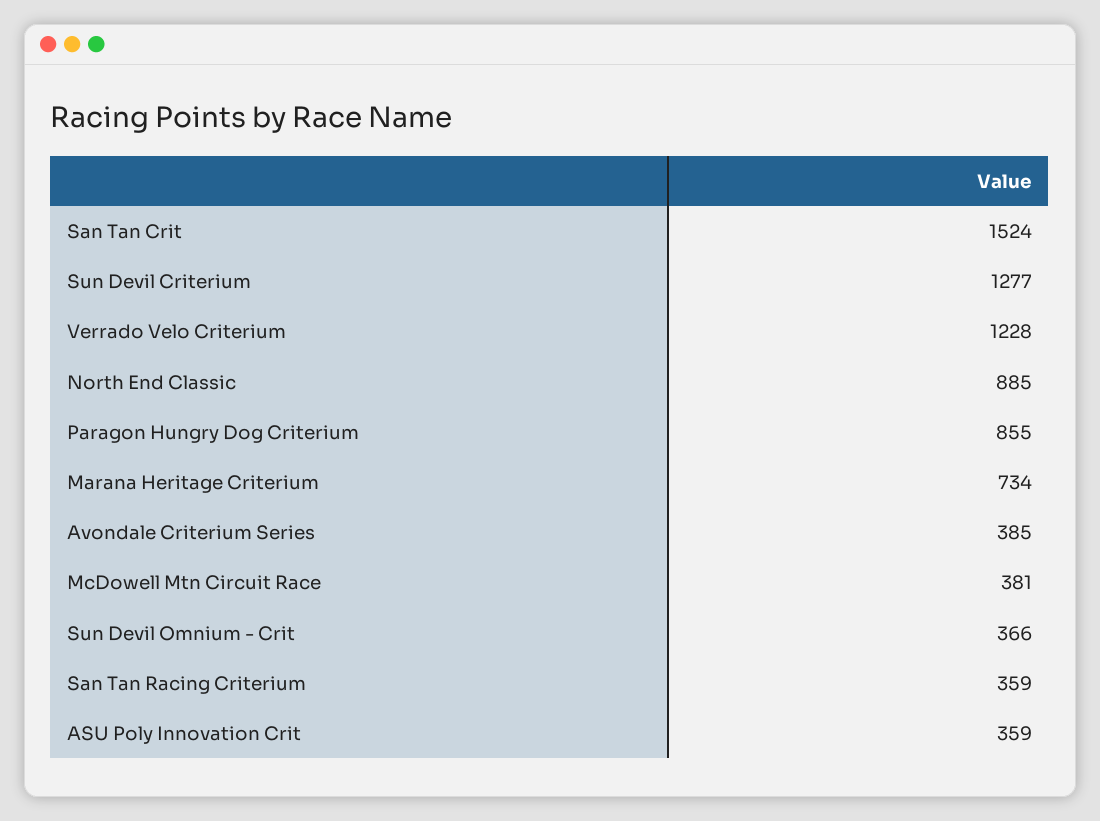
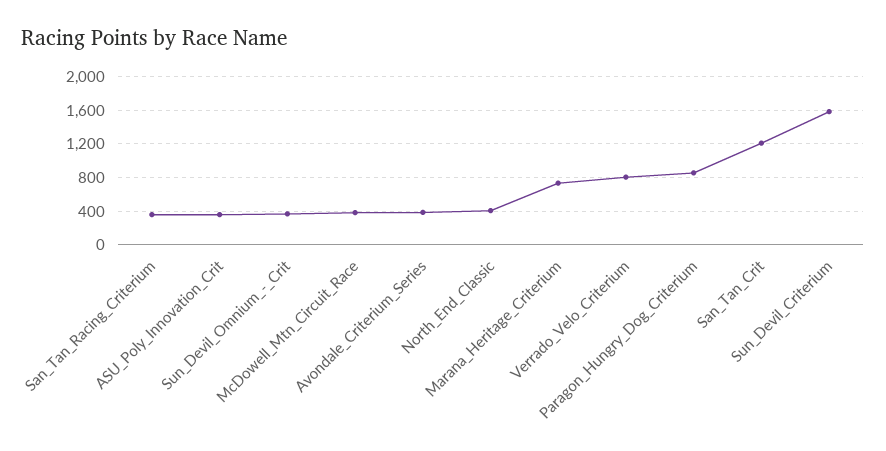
  {
-   "San Tan Crit": 1524,
+   "San Tan Crit": 1200,
-   "Sun Devil Criterium": 1277,
+   "Sun Devil Criterium": 1600,
-   "Verrado Velo Criterium": 1228,
+   "Verrado Velo Criterium": 800,
-   "North End Classic": 885,
+   "North End Classic": 400,
    "Paragon Hungry Dog Criterium": 855,
    "Marana Heritage Criterium": 734,
    "Avondale Criterium Series": 385,
    "McDowell Mtn Circuit Race": 381,
    "Sun Devil Omnium - Crit": 366,
    "San Tan Racing Criterium": 359,
    "ASU Poly Innovation Crit": 359
  }

